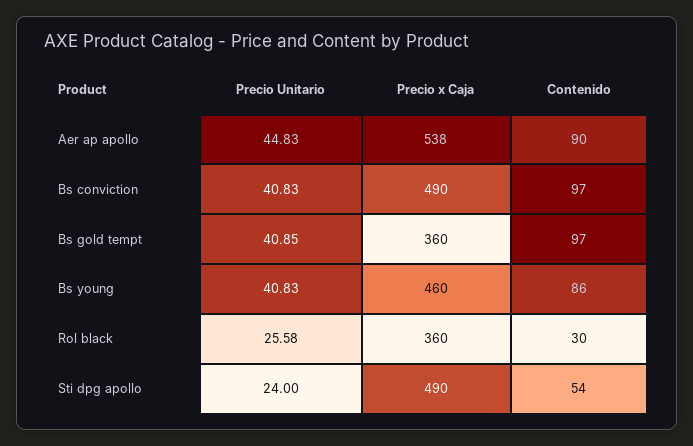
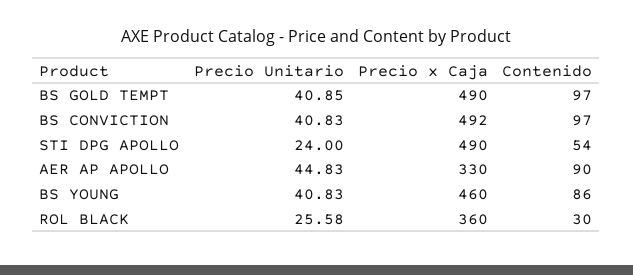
  {
    "Precio Unitario": {
      "Aer ap apollo": 44.83,
      "Bs conviction": 40.83,
      "Bs gold tempt": 40.85,
      "Bs young": 40.83,
      "Rol black": 25.58,
      "Sti dpg apollo": 24
    },
    "Precio x Caja": {
-     "Aer ap apollo": 538,
+     "Aer ap apollo": 330,
-     "Bs conviction": 490,
+     "Bs conviction": 492,
-     "Bs gold tempt": 360,
+     "Bs gold tempt": 490,
      "Bs young": 460,
      "Rol black": 360,
      "Sti dpg apollo": 490
    },
    "Contenido": {
      "Aer ap apollo": 90,
      "Bs conviction": 97,
      "Bs gold tempt": 97,
      "Bs young": 86,
      "Rol black": 30,
      "Sti dpg apollo": 54
    }
  }

